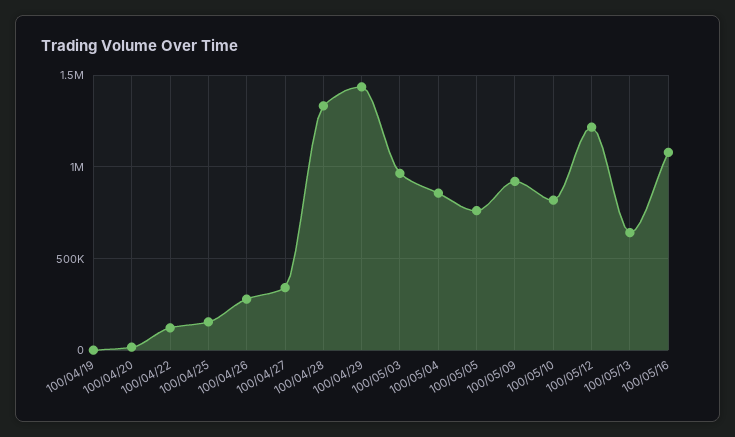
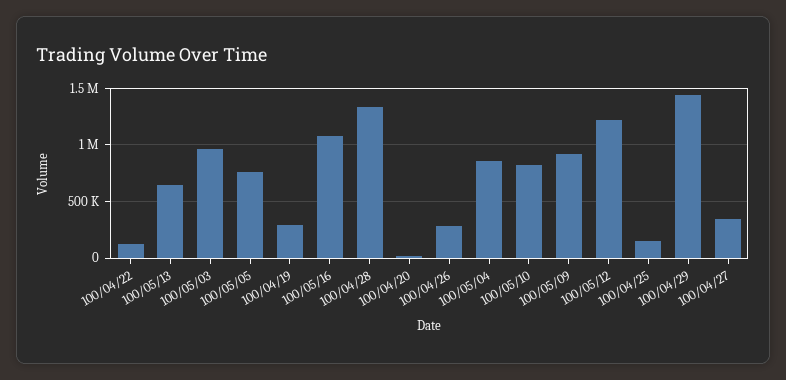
  {
-   "100/04/19": 0,
+   "100/04/19": 300000,
    "100/04/20": 0,
    "100/04/22": 100000,
    "100/04/25": 150000,
    "100/04/26": 300000,
    "100/04/27": 350000,
    "100/04/28": 1350000,
    "100/04/29": 1450000,
    "100/05/03": 950000,
    "100/05/04": 850000,
    "100/05/05": 750000,
    "100/05/09": 900000,
    "100/05/10": 800000,
    "100/05/12": 1200000,
    "100/05/13": 650000,
    "100/05/16": 1100000
  }

